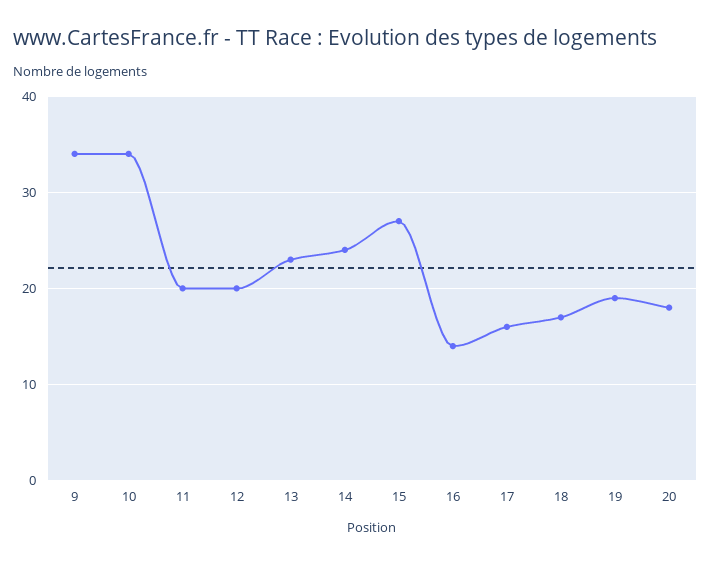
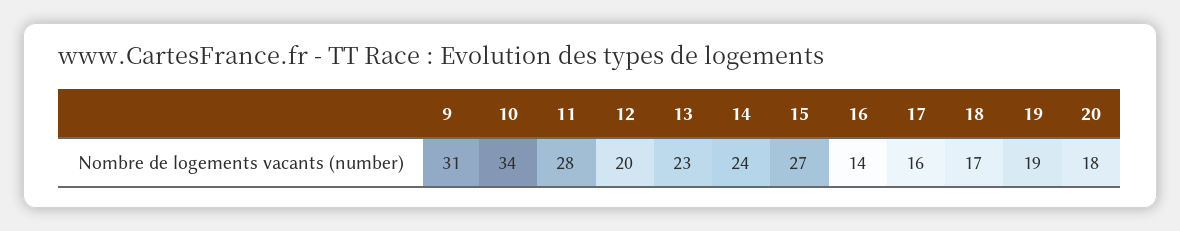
  {
-   "9": 34,
+   "9": 31,
    "10": 34,
-   "11": 20,
+   "11": 28,
    "12": 20,
    "13": 23,
    "14": 24,
    "15": 27,
    "16": 14,
    "17": 16,
    "18": 17,
    "19": 19,
    "20": 18
  }

